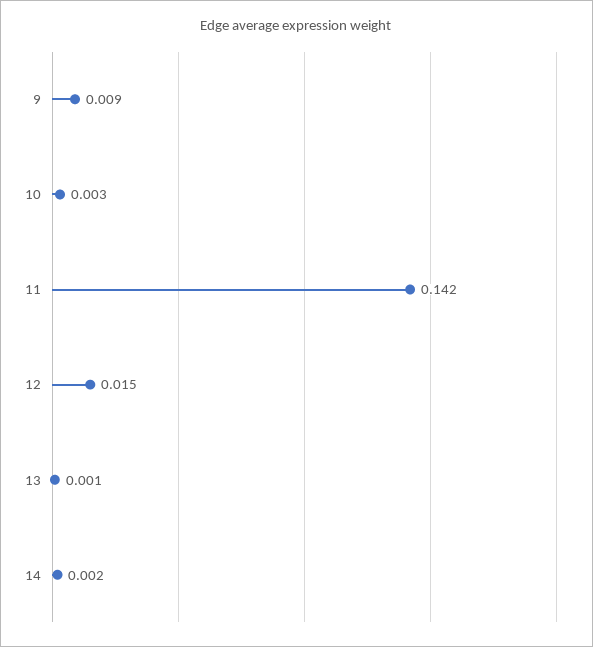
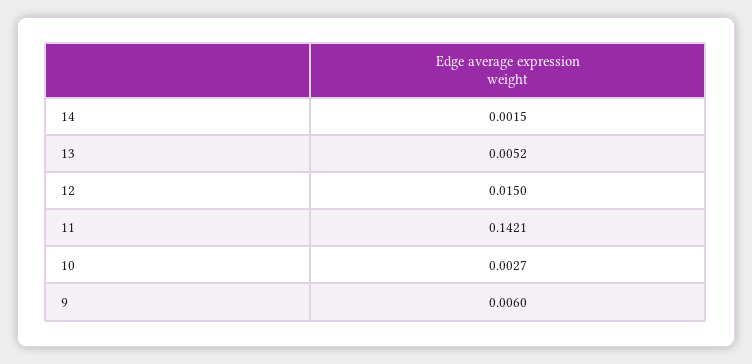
  {
-   "9": 0.009,
+   "9": 0.006,
    "10": 0.0027,
    "11": 0.1421,
    "12": 0.015,
-   "13": 0.001,
+   "13": 0.0052,
    "14": 0.0015
  }

